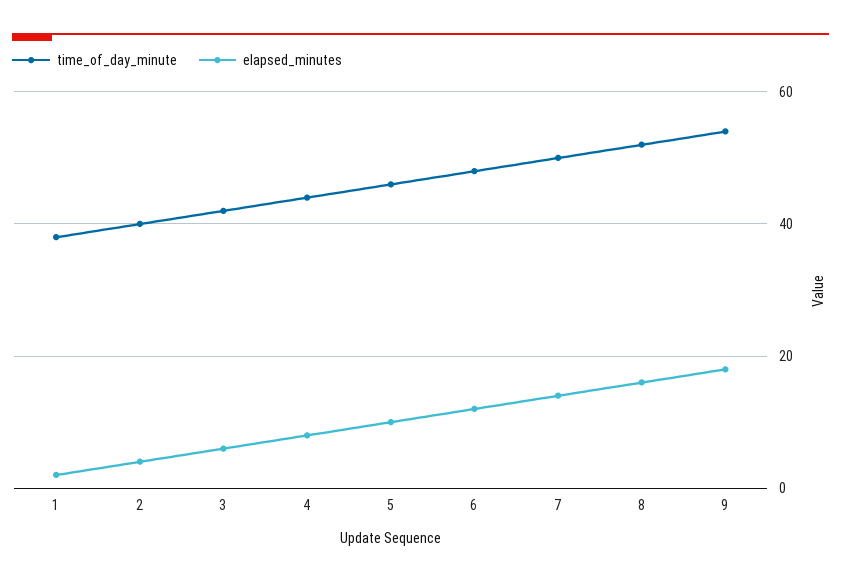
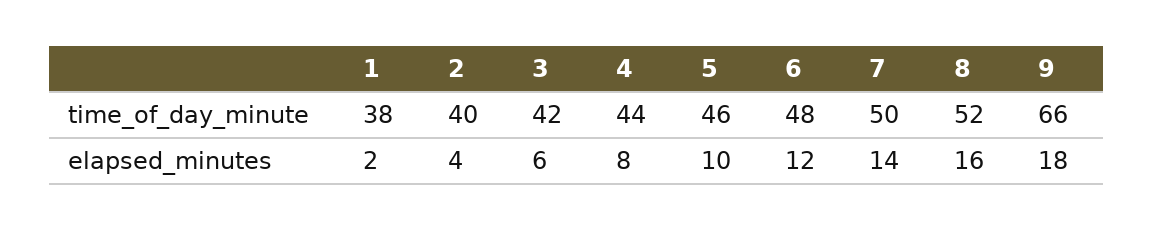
  {
    "time_of_day_minute": {
      "1": 38,
      "2": 40,
      "3": 42,
      "4": 44,
      "5": 46,
      "6": 48,
      "7": 50,
      "8": 52,
-     "9": 55
+     "9": 66
    },
    "elapsed_minutes": {
      "1": 2,
      "2": 4,
      "3": 6,
      "4": 8,
      "5": 10,
      "6": 12,
      "7": 14,
      "8": 16,
      "9": 18
    }
  }

